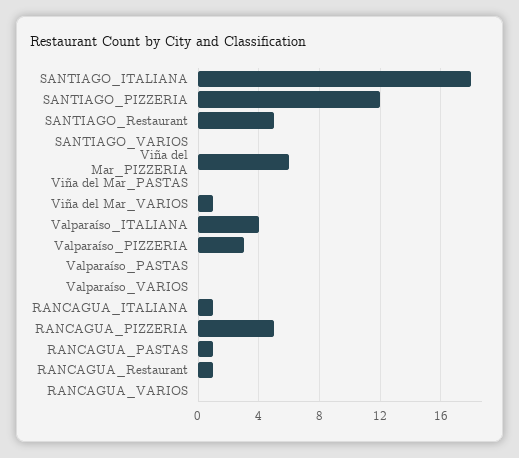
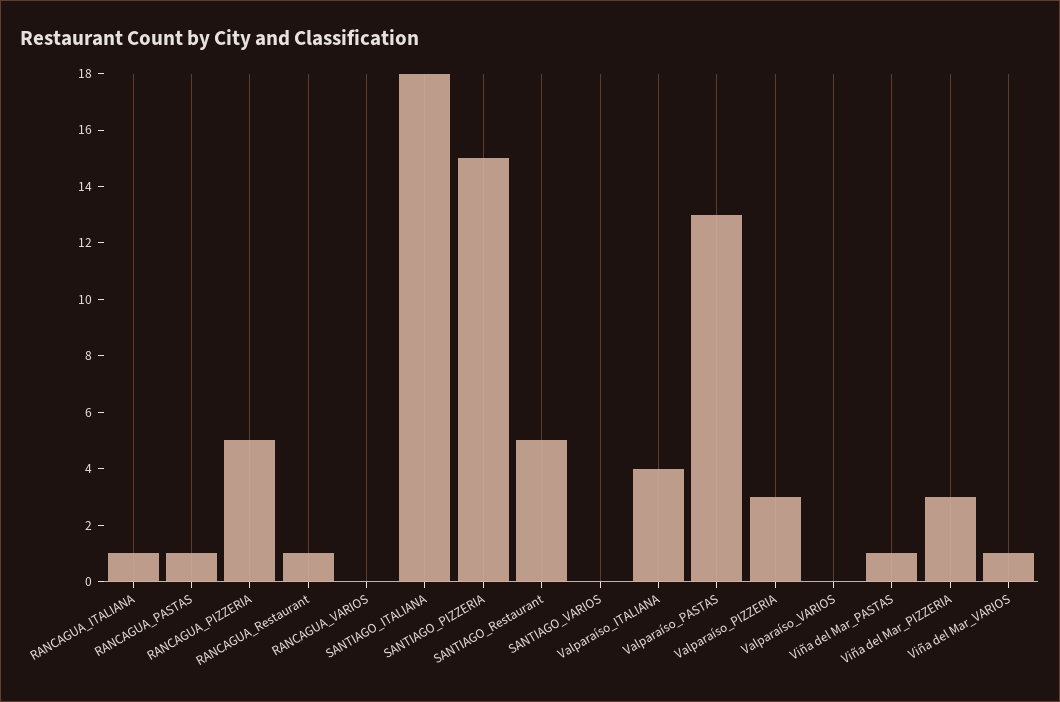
  {
    "SANTIAGO_ITALIANA": 18,
-   "SANTIAGO_PIZZERIA": 12,
+   "SANTIAGO_PIZZERIA": 15,
    "SANTIAGO_Restaurant": 5,
    "SANTIAGO_VARIOS": 0,
-   "Viña del Mar_PIZZERIA": 6,
+   "Viña del Mar_PIZZERIA": 3,
-   "Viña del Mar_PASTAS": 0,
+   "Viña del Mar_PASTAS": 1,
    "Viña del Mar_VARIOS": 1,
    "Valparaíso_ITALIANA": 4,
    "Valparaíso_PIZZERIA": 3,
-   "Valparaíso_PASTAS": 0,
+   "Valparaíso_PASTAS": 13,
    "Valparaíso_VARIOS": 0,
    "RANCAGUA_ITALIANA": 1,
    "RANCAGUA_PIZZERIA": 5,
    "RANCAGUA_PASTAS": 1,
    "RANCAGUA_Restaurant": 1,
    "RANCAGUA_VARIOS": 0
  }

